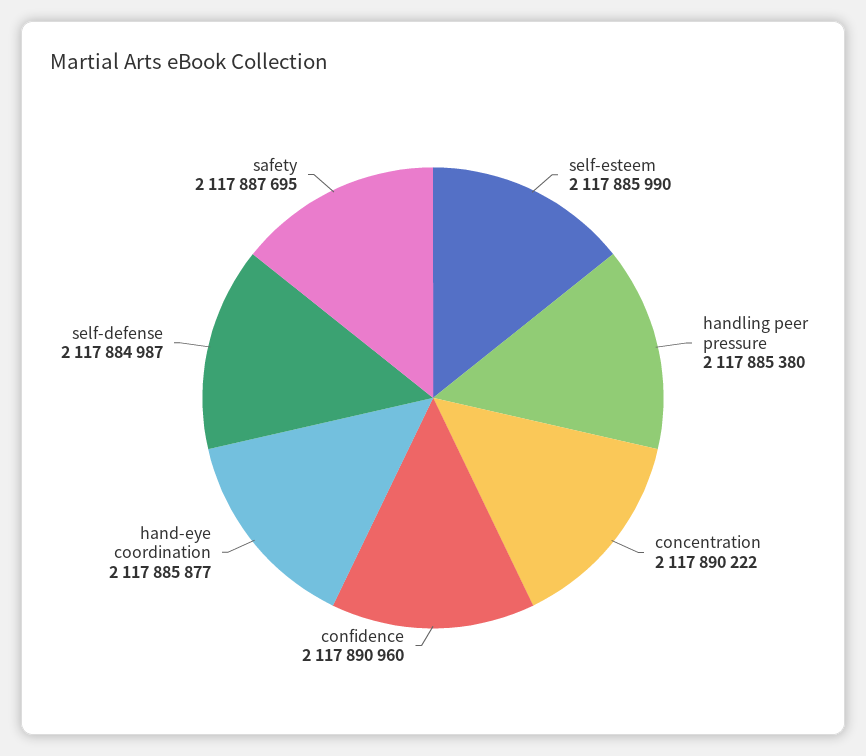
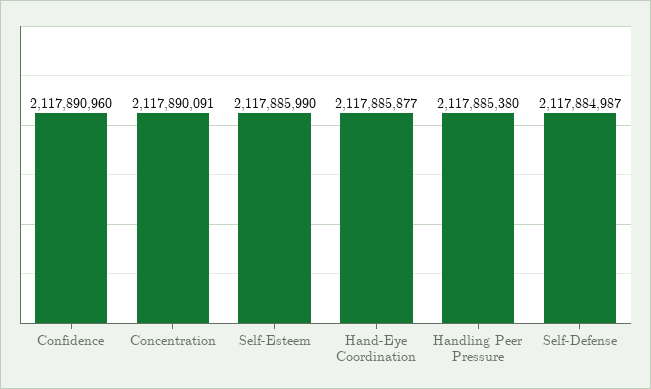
  {
    "self-esteem": 2117885990,
    "handling peer pressure": 2117885380,
-   "concentration": 2117890222,
+   "concentration": 2117890091,
    "confidence": 2117890960,
    "hand-eye coordination": 2117885877,
-   "self-defense": 2117884987,
+   "self-defense": 2117884987
-   "safety": 2117887695
  }

